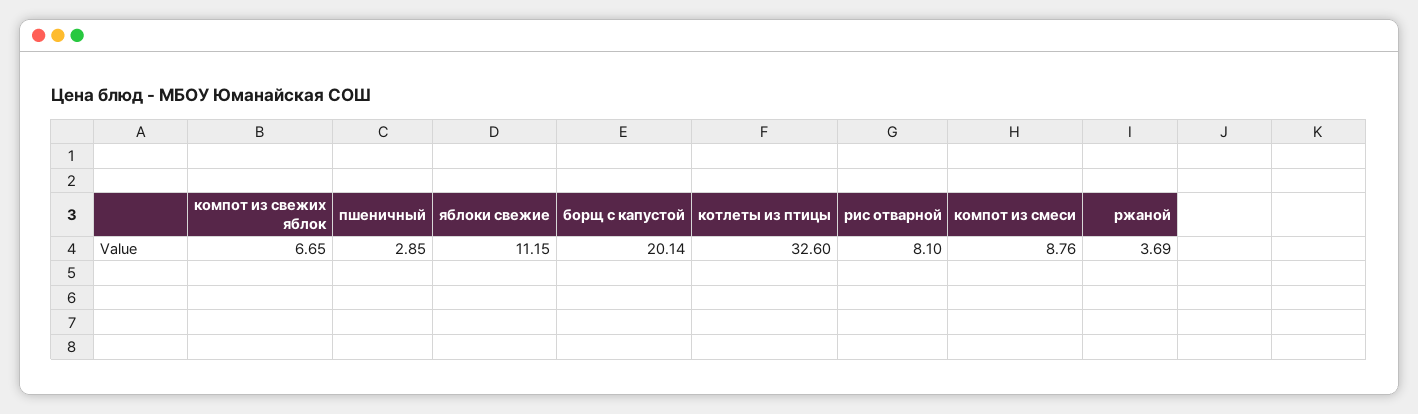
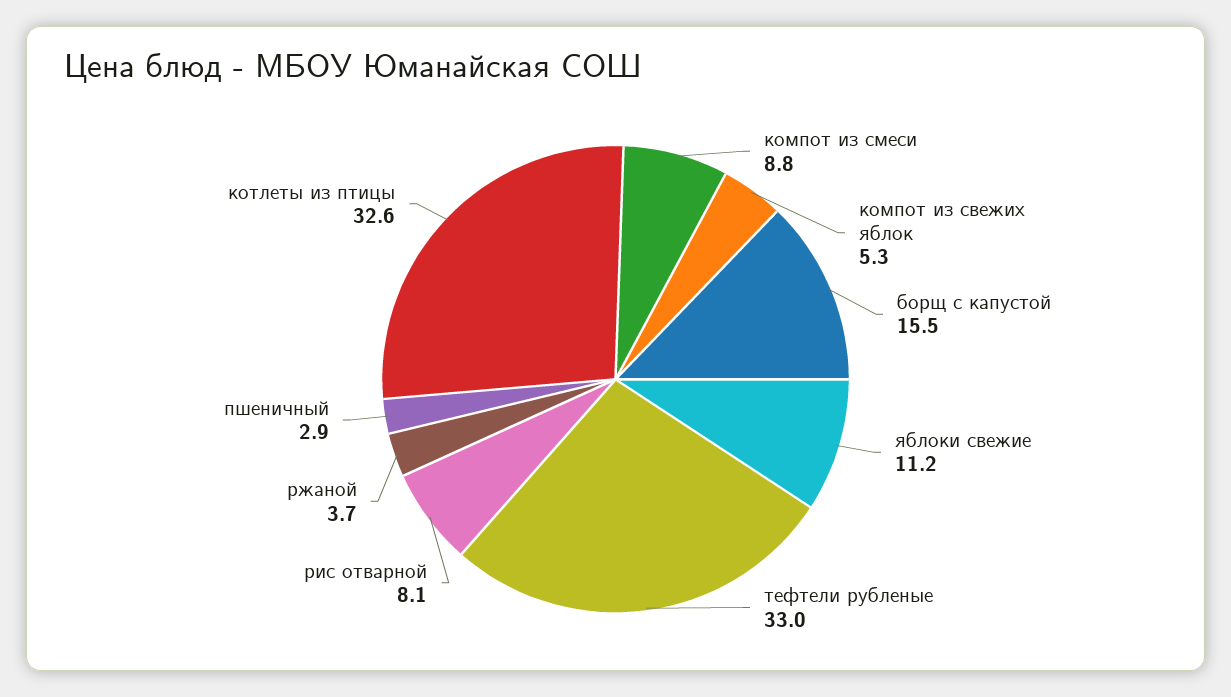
  {
-   "компот из свежих яблок": 6.65,
+   "компот из свежих яблок": 5.3,
    "пшеничный": 2.85,
    "яблоки свежие": 11.15,
-   "борщ с капустой": 20.14,
+   "борщ с капустой": 15.5,
    "котлеты из птицы": 32.6,
    "рис отварной": 8.1,
    "компот из смеси": 8.76,
-   "ржаной": 3.69
+   "ржаной": 3.69,
+   "тефтели рубленые": 33
  }

